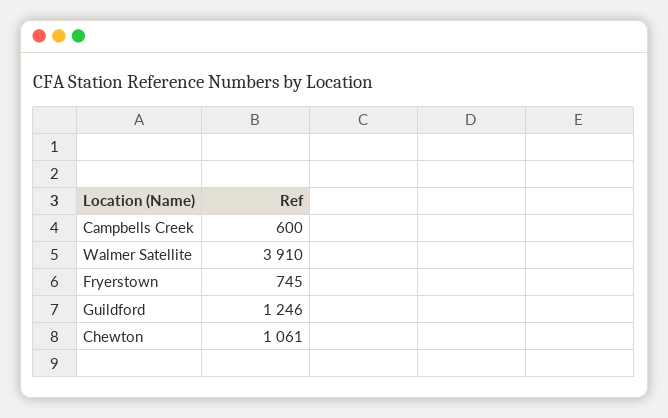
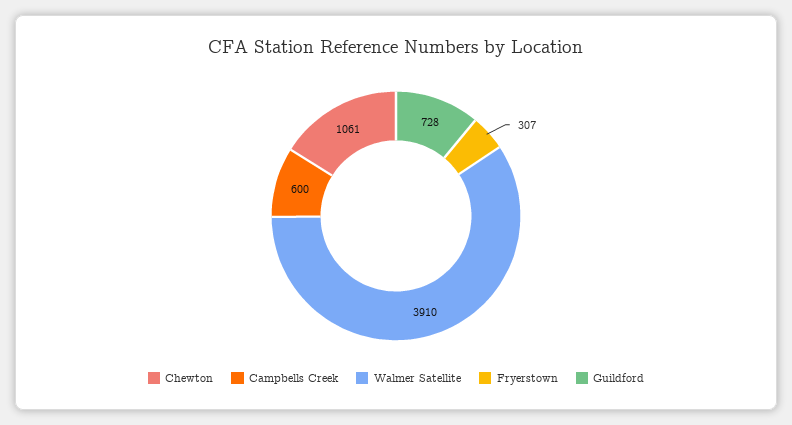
  {
    "Campbells Creek": 600,
    "Walmer Satellite": 3910,
-   "Fryerstown": 745,
+   "Fryerstown": 307,
-   "Guildford": 1246,
+   "Guildford": 728,
    "Chewton": 1061
  }

